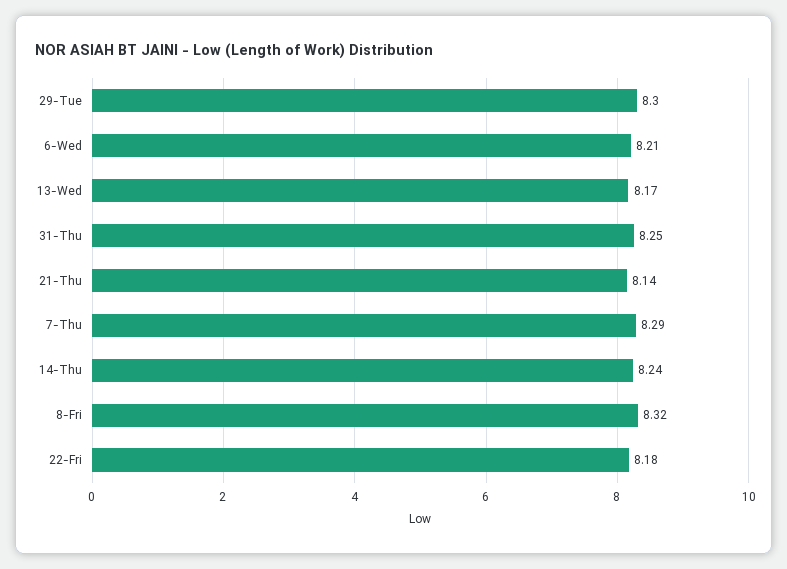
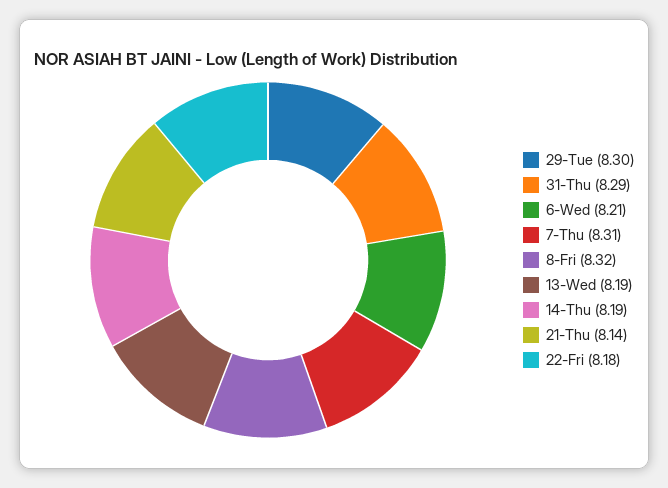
  {
    "29-Tue": 8.3,
    "6-Wed": 8.21,
-   "13-Wed": 8.17,
+   "13-Wed": 8.19,
-   "31-Thu": 8.25,
+   "31-Thu": 8.29,
    "21-Thu": 8.14,
-   "7-Thu": 8.29,
+   "7-Thu": 8.31,
-   "14-Thu": 8.24,
+   "14-Thu": 8.19,
    "8-Fri": 8.32,
    "22-Fri": 8.18
  }

